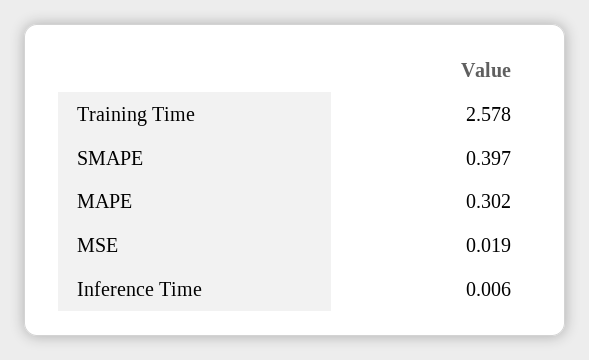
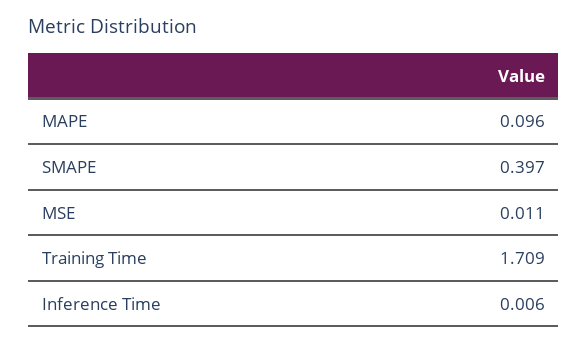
  {
-   "Training Time": 2.578,
+   "Training Time": 1.709,
    "SMAPE": 0.397,
-   "MAPE": 0.302,
+   "MAPE": 0.096,
-   "MSE": 0.019,
+   "MSE": 0.011,
    "Inference Time": 0.006
  }

